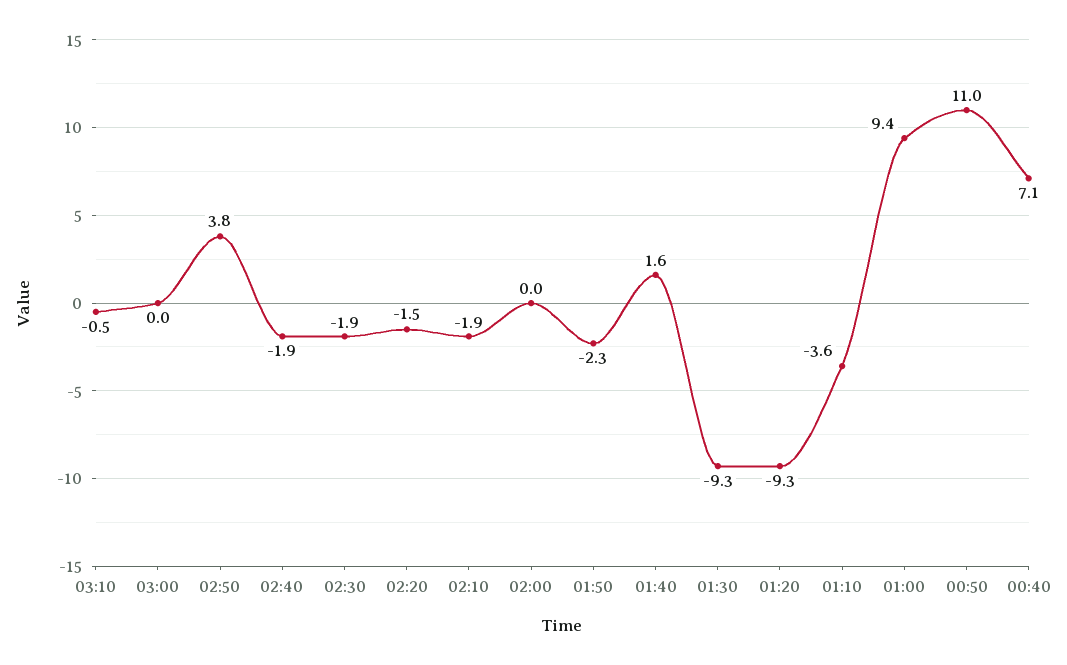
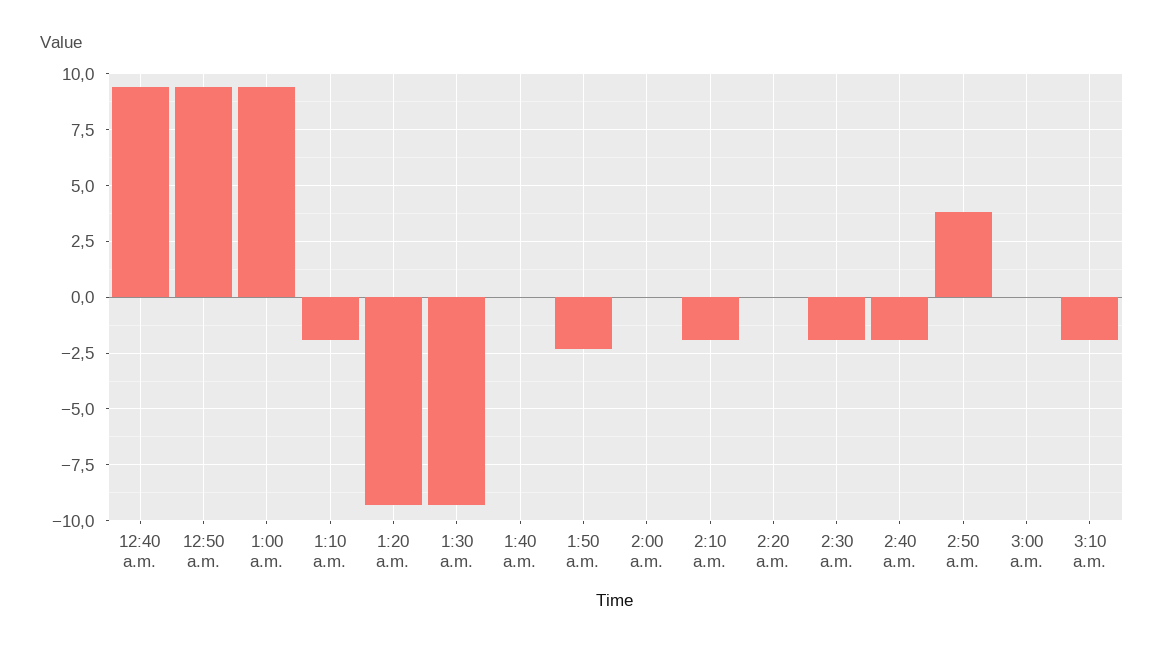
  {
-   "03:10": -0.5,
+   "03:10": -2,
    "03:00": 0,
    "02:50": 3.8,
    "02:40": -1.9,
    "02:30": -1.9,
-   "02:20": -1.5,
+   "02:20": 0,
    "02:10": -1.9,
    "02:00": 0,
    "01:50": -2.3,
-   "01:40": 1.6,
+   "01:40": 0,
    "01:30": -9.3,
    "01:20": -9.3,
-   "01:10": -3.6,
+   "01:10": -2,
    "01:00": 9.4,
-   "00:50": 11,
+   "00:50": 9.5,
-   "00:40": 7.1
+   "00:40": 9.5
  }

